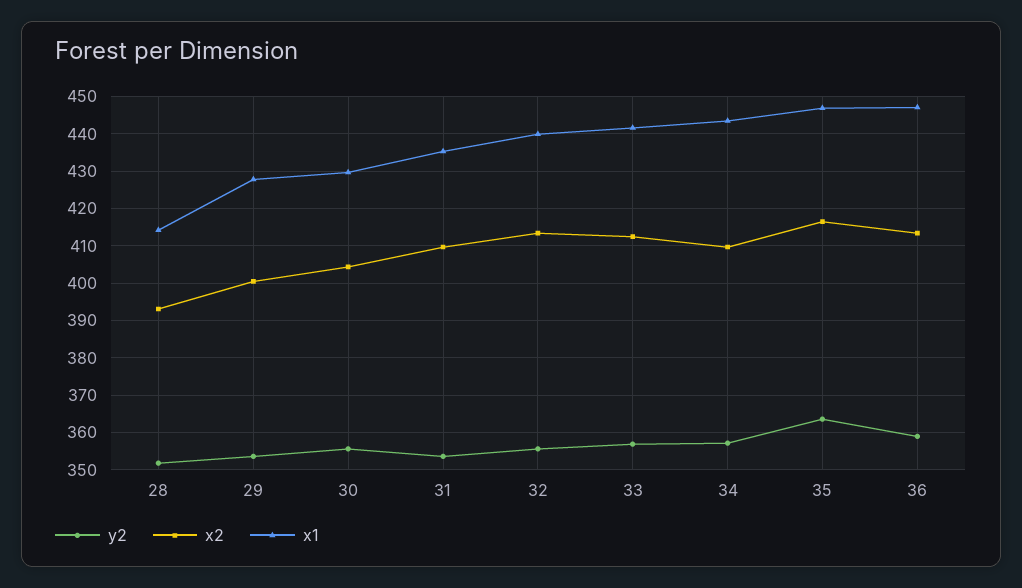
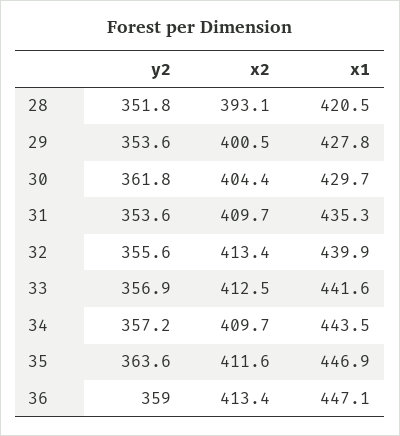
  {
    "y2": {
      "28": 351.8,
      "29": 353.6,
-     "30": 356,
+     "30": 361.8,
      "31": 353.6,
      "32": 355.6,
      "33": 356.9,
      "34": 357.2,
      "35": 363.6,
      "36": 359
    },
    "x2": {
      "28": 393.1,
      "29": 400.5,
      "30": 404.4,
      "31": 409.7,
      "32": 413.4,
      "33": 412.5,
      "34": 409.7,
-     "35": 416,
+     "35": 411.6,
      "36": 413.4
    },
    "x1": {
-     "28": 414,
+     "28": 420.5,
      "29": 427.8,
      "30": 429.7,
      "31": 435.3,
      "32": 439.9,
      "33": 441.6,
      "34": 443.5,
      "35": 446.9,
      "36": 447.1
    }
  }

